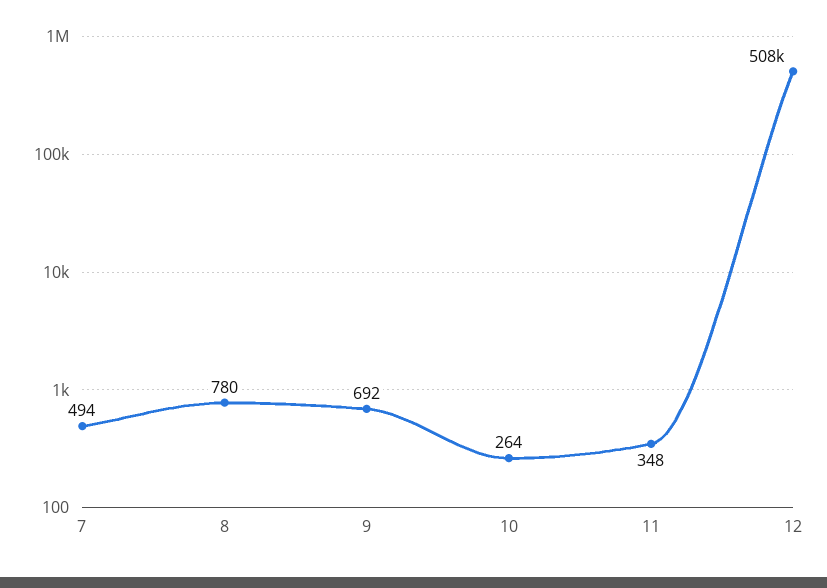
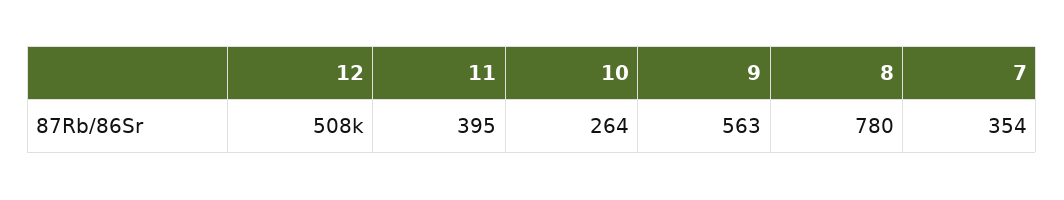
  {
-   "7": 494,
+   "7": 354,
    "8": 780,
-   "9": 692,
+   "9": 563,
    "10": 264,
-   "11": 348,
+   "11": 395,
    "12": 508000
  }

